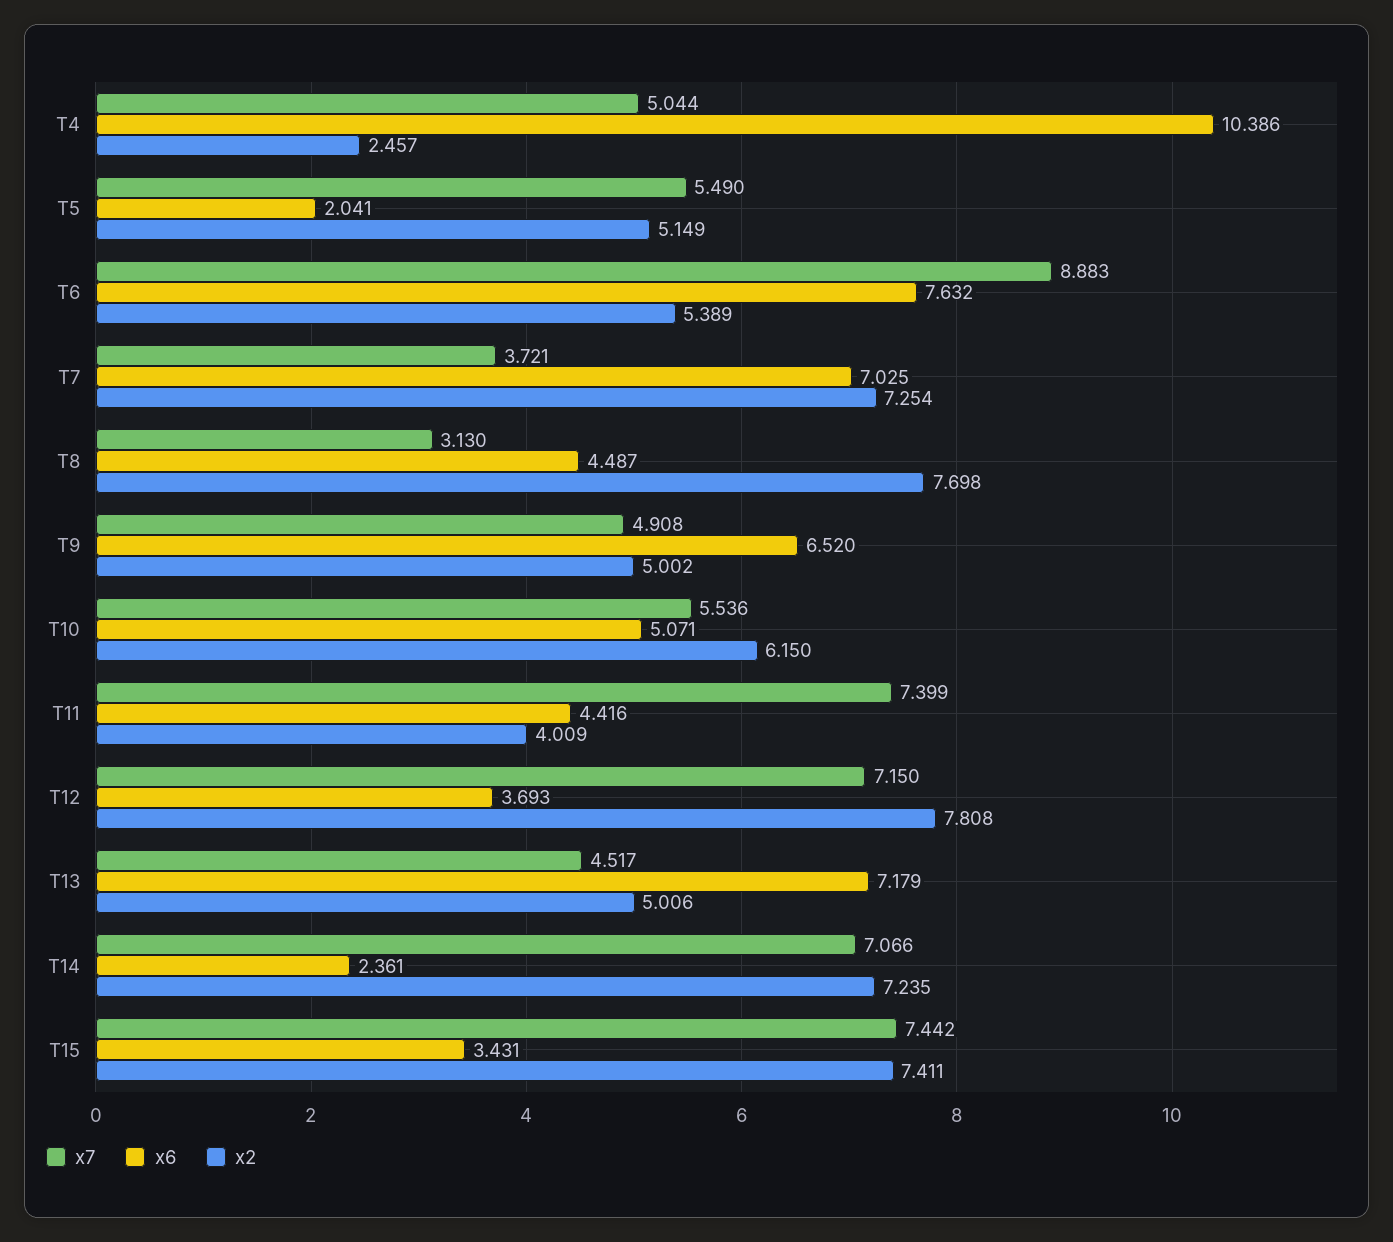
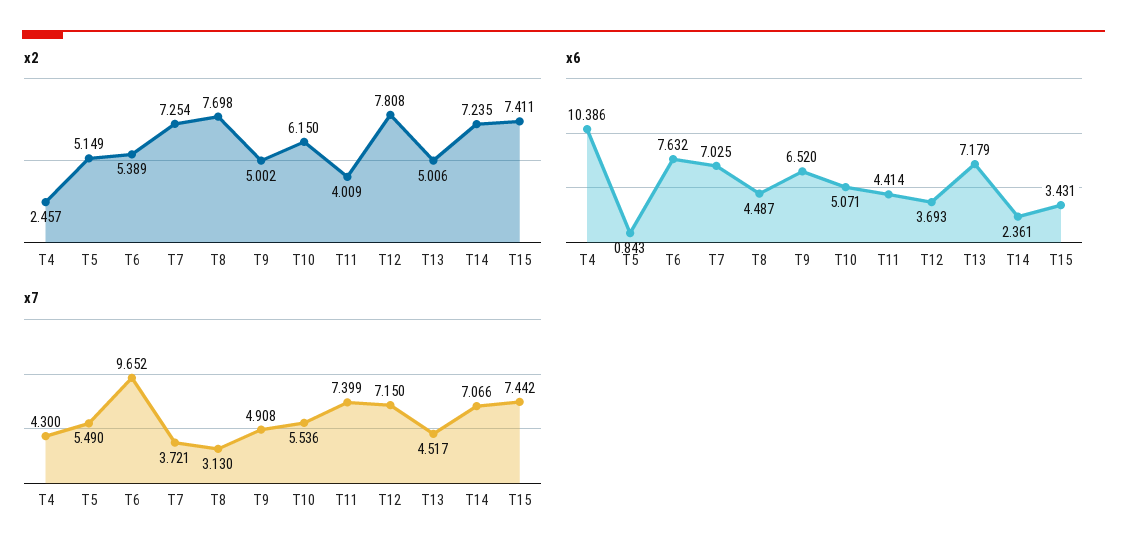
  {
    "x7": {
-     "T4": 5.044,
+     "T4": 4.3,
      "T5": 5.49,
-     "T6": 8.883,
+     "T6": 9.652,
      "T7": 3.721,
      "T8": 3.13,
      "T9": 4.908,
      "T10": 5.536,
      "T11": 7.399,
      "T12": 7.15,
      "T13": 4.517,
      "T14": 7.066,
      "T15": 7.442
    },
    "x6": {
      "T4": 10.386,
-     "T5": 2.041,
+     "T5": 0.843,
      "T6": 7.632,
      "T7": 7.025,
      "T8": 4.487,
      "T9": 6.52,
      "T10": 5.071,
-     "T11": 4.416,
+     "T11": 4.414,
      "T12": 3.693,
      "T13": 7.179,
      "T14": 2.361,
      "T15": 3.431
    },
    "x2": {
      "T4": 2.457,
      "T5": 5.149,
      "T6": 5.389,
      "T7": 7.254,
      "T8": 7.698,
      "T9": 5.002,
      "T10": 6.15,
      "T11": 4.009,
      "T12": 7.808,
      "T13": 5.006,
      "T14": 7.235,
      "T15": 7.411
    }
  }

